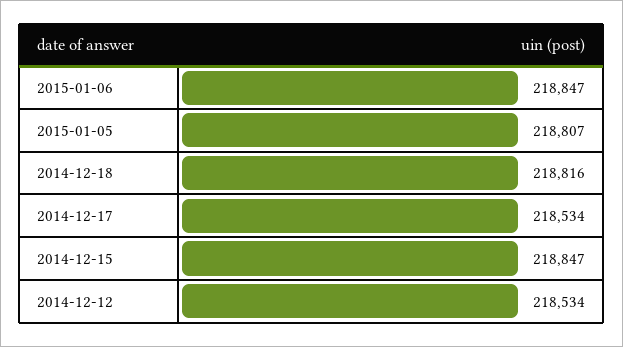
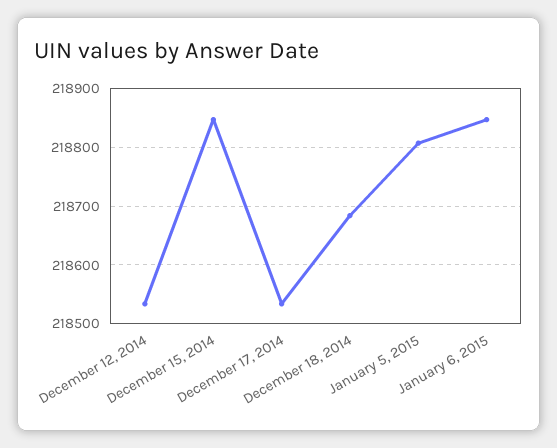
  {
    "2015-01-06": 218847,
    "2015-01-05": 218807,
-   "2014-12-18": 218816,
+   "2014-12-18": 218680,
    "2014-12-17": 218534,
    "2014-12-15": 218847,
    "2014-12-12": 218534
  }

